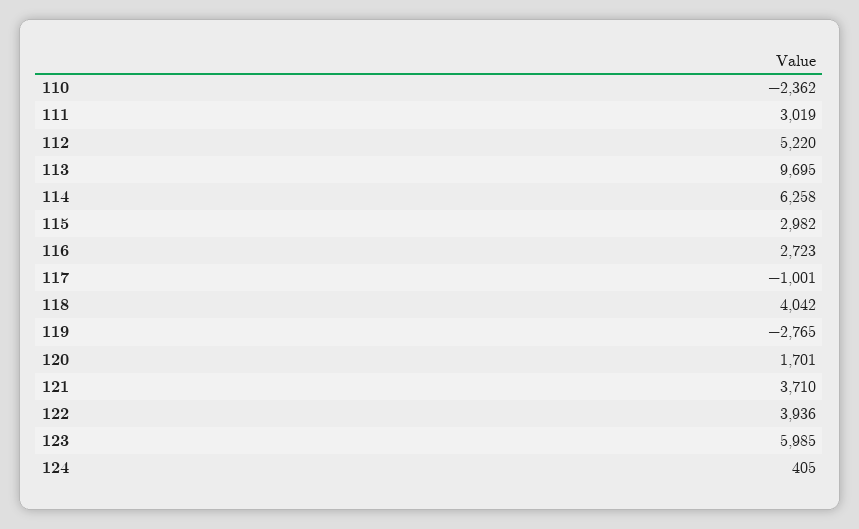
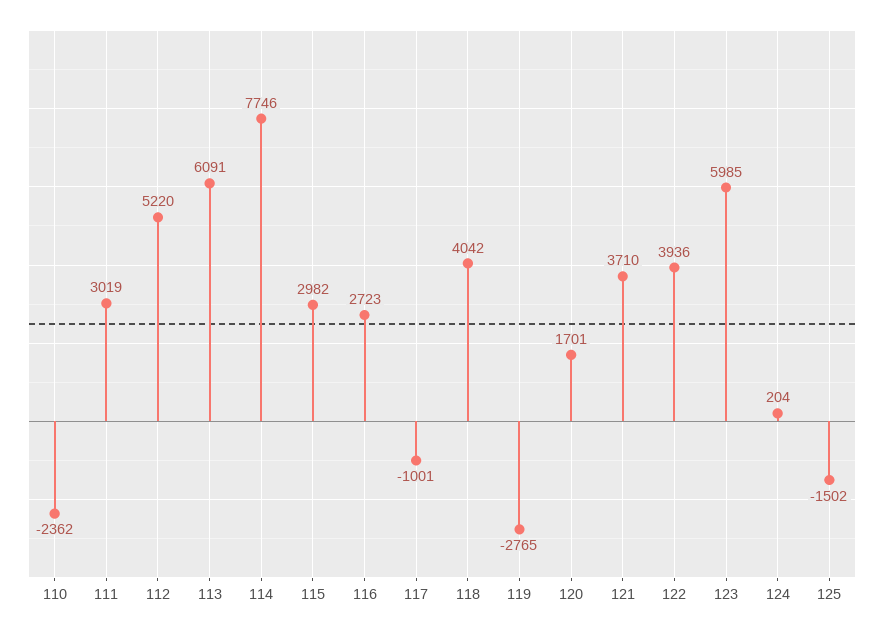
  {
    "110": -2362,
    "111": 3019,
    "112": 5220,
-   "113": 9695,
+   "113": 6091,
-   "114": 6258,
+   "114": 7746,
    "115": 2982,
    "116": 2723,
    "117": -1001,
    "118": 4042,
    "119": -2765,
    "120": 1701,
    "121": 3710,
    "122": 3936,
    "123": 5985,
-   "124": 405
+   "124": 204,
+   "125": -1502
  }

